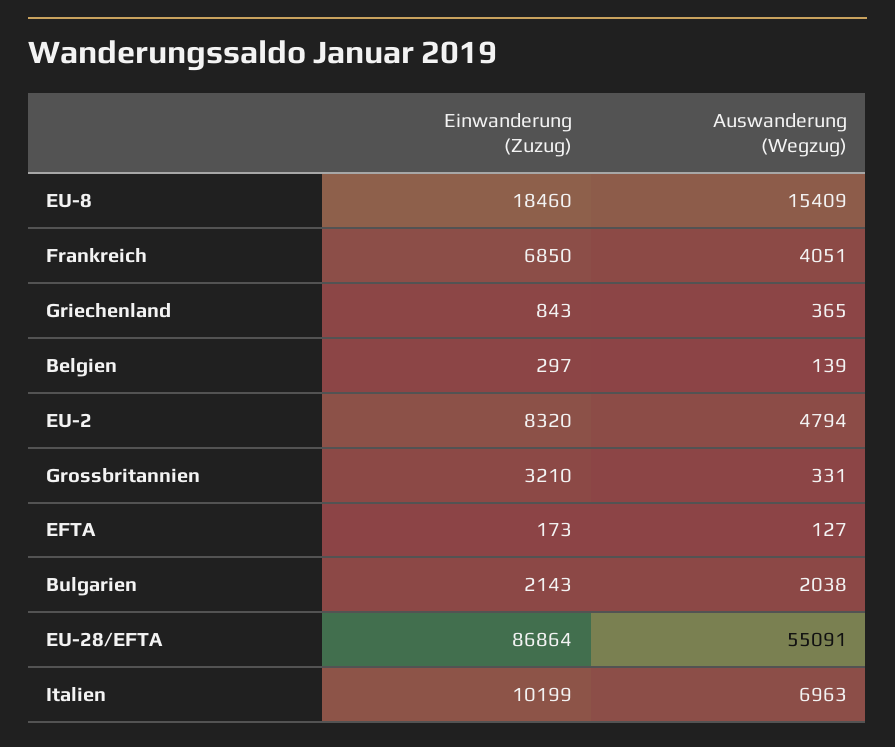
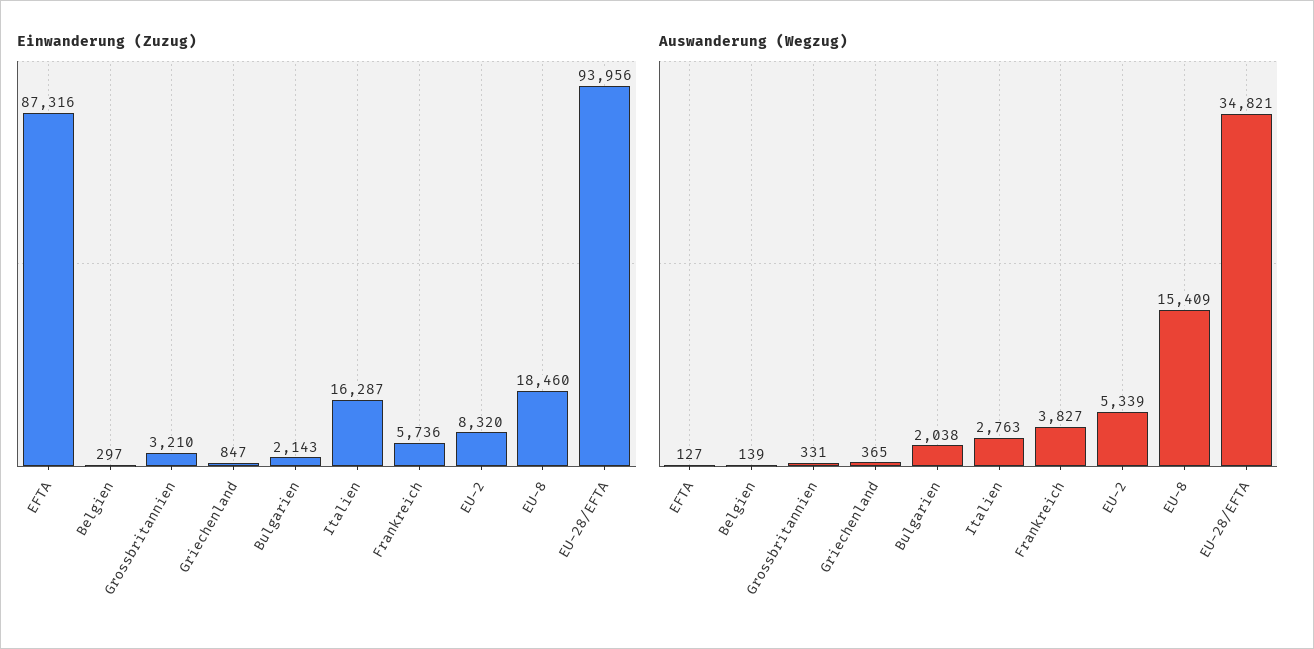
  {
    "Einwanderung (Zuzug)": {
      "EU-8": 18460,
-     "Frankreich": 6850,
+     "Frankreich": 5736,
-     "Griechenland": 843,
+     "Griechenland": 847,
      "Belgien": 297,
      "EU-2": 8320,
      "Grossbritannien": 3210,
-     "EFTA": 173,
+     "EFTA": 87316,
      "Bulgarien": 2143,
-     "EU-28/EFTA": 86864,
+     "EU-28/EFTA": 93956,
-     "Italien": 10199
+     "Italien": 16287
    },
    "Auswanderung (Wegzug)": {
      "EU-8": 15409,
-     "Frankreich": 4051,
+     "Frankreich": 3827,
      "Griechenland": 365,
      "Belgien": 139,
-     "EU-2": 4794,
+     "EU-2": 5339,
      "Grossbritannien": 331,
      "EFTA": 127,
      "Bulgarien": 2038,
-     "EU-28/EFTA": 55091,
+     "EU-28/EFTA": 34821,
-     "Italien": 6963
+     "Italien": 2763
    }
  }

